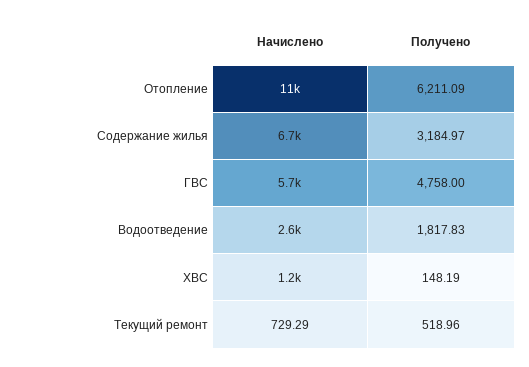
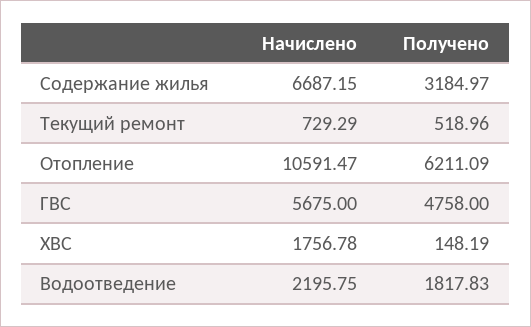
  {
    "Начислено": {
      "Отопление": 10591.47,
      "Содержание жилья": 6687.15,
      "ГВС": 5675,
-     "Водоотведение": 2600,
+     "Водоотведение": 2195.75,
-     "ХВС": 1200,
+     "ХВС": 1756.78,
      "Текущий ремонт": 729.29
    },
    "Получено": {
      "Отопление": 6211.09,
      "Содержание жилья": 3184.97,
      "ГВС": 4758,
      "Водоотведение": 1817.83,
      "ХВС": 148.19,
      "Текущий ремонт": 518.96
    }
  }

